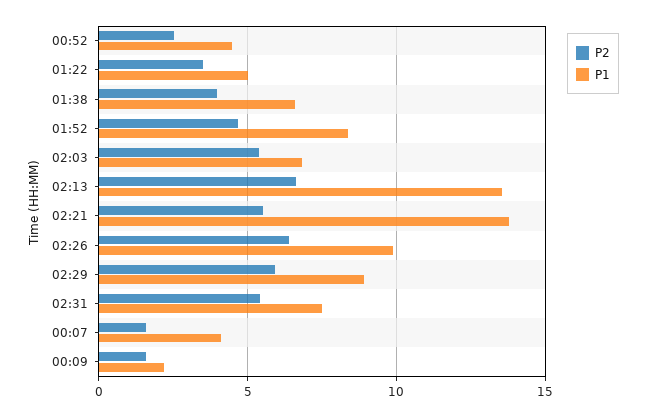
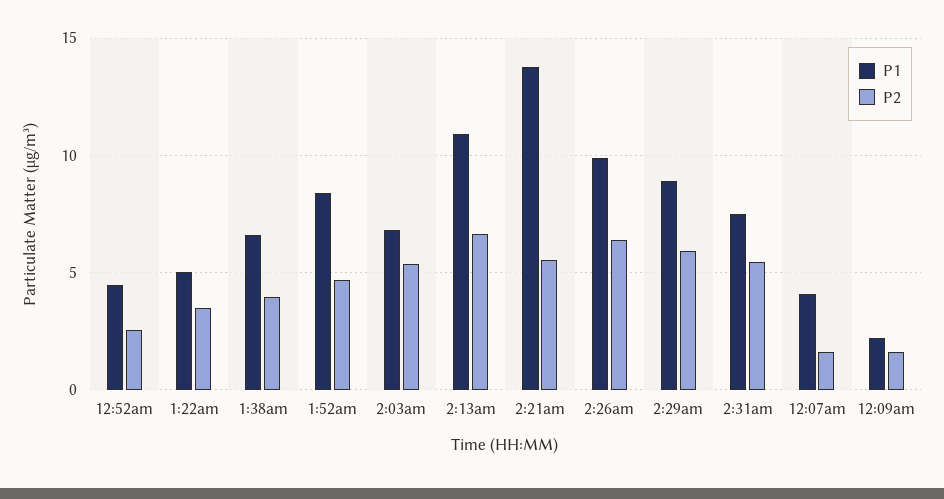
  {
    "P2": {
      "00:52": 2.5,
      "01:22": 3.5,
      "01:38": 4,
      "01:52": 4.5,
      "02:03": 5.5,
      "02:13": 6.5,
      "02:21": 5.5,
      "02:26": 6.5,
      "02:29": 6,
      "02:31": 5.5,
      "00:07": 1.5,
      "00:09": 1.5
    },
    "P1": {
      "00:52": 4.5,
      "01:22": 5,
      "01:38": 6.5,
      "01:52": 8.5,
      "02:03": 7,
-     "02:13": 13.5,
+     "02:13": 11,
      "02:21": 14,
      "02:26": 10,
      "02:29": 9,
      "02:31": 7.5,
      "00:07": 4,
      "00:09": 2
    }
  }

